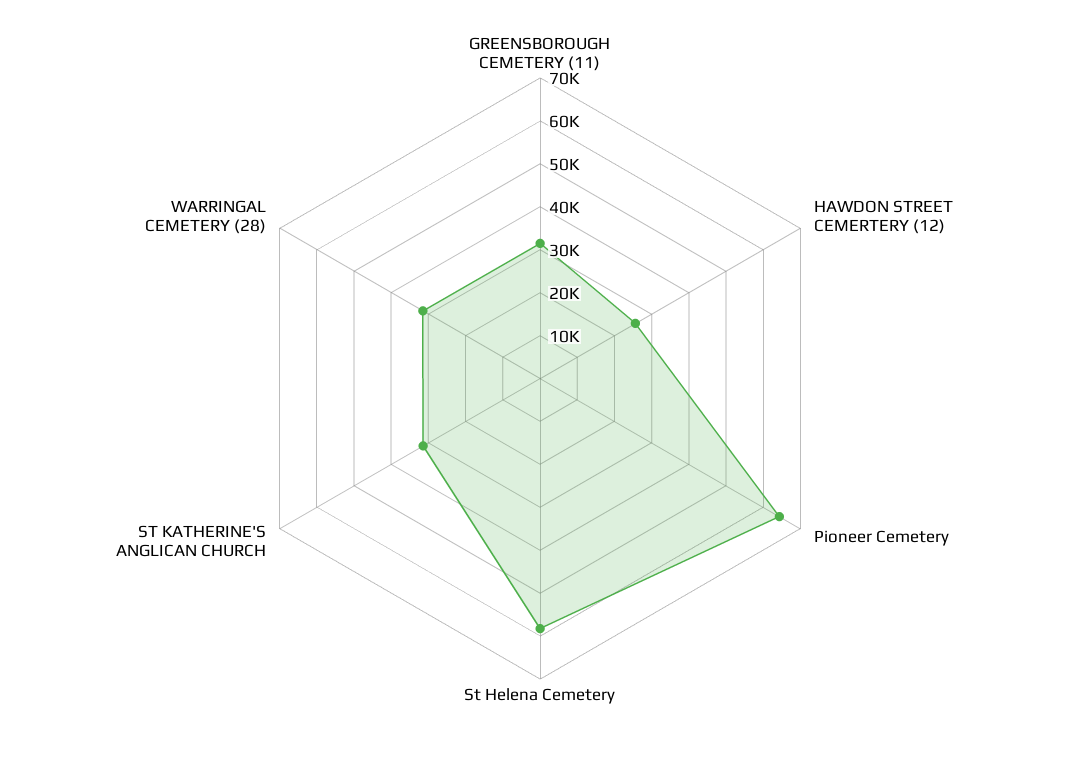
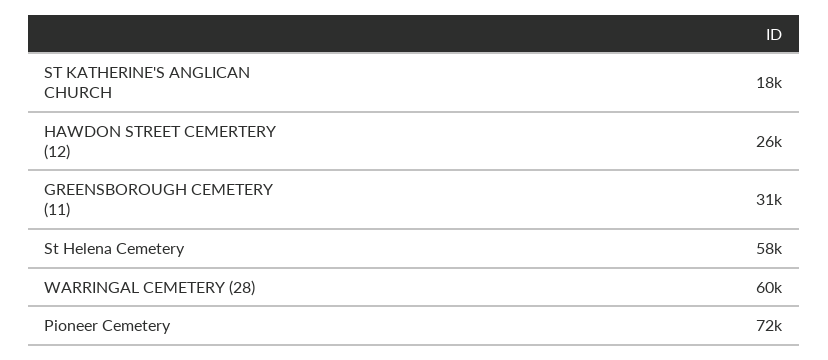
  {
    "GREENSBOROUGH CEMETERY (11)": 31000,
    "HAWDON STREET CEMERTERY (12)": 26000,
-   "Pioneer Cemetery": 64000,
+   "Pioneer Cemetery": 72000,
    "St Helena Cemetery": 58000,
-   "ST KATHERINE'S ANGLICAN CHURCH": 32000,
+   "ST KATHERINE'S ANGLICAN CHURCH": 18000,
-   "WARRINGAL CEMETERY (28)": 32000
+   "WARRINGAL CEMETERY (28)": 60000
  }

